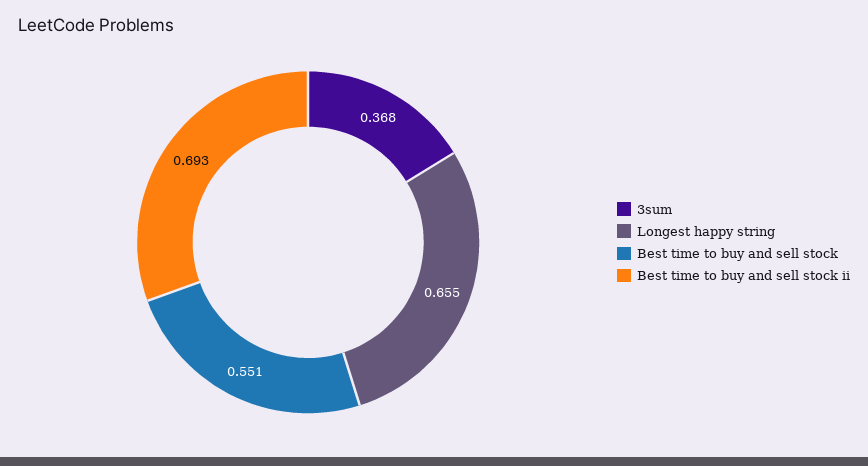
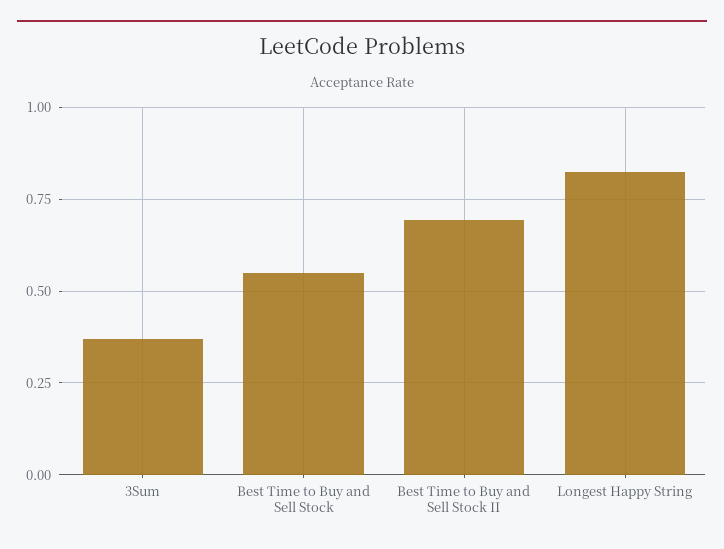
  {
    "3sum": 0.368,
-   "Longest happy string": 0.655,
+   "Longest happy string": 0.825,
    "Best time to buy and sell stock": 0.551,
    "Best time to buy and sell stock ii": 0.693
  }

